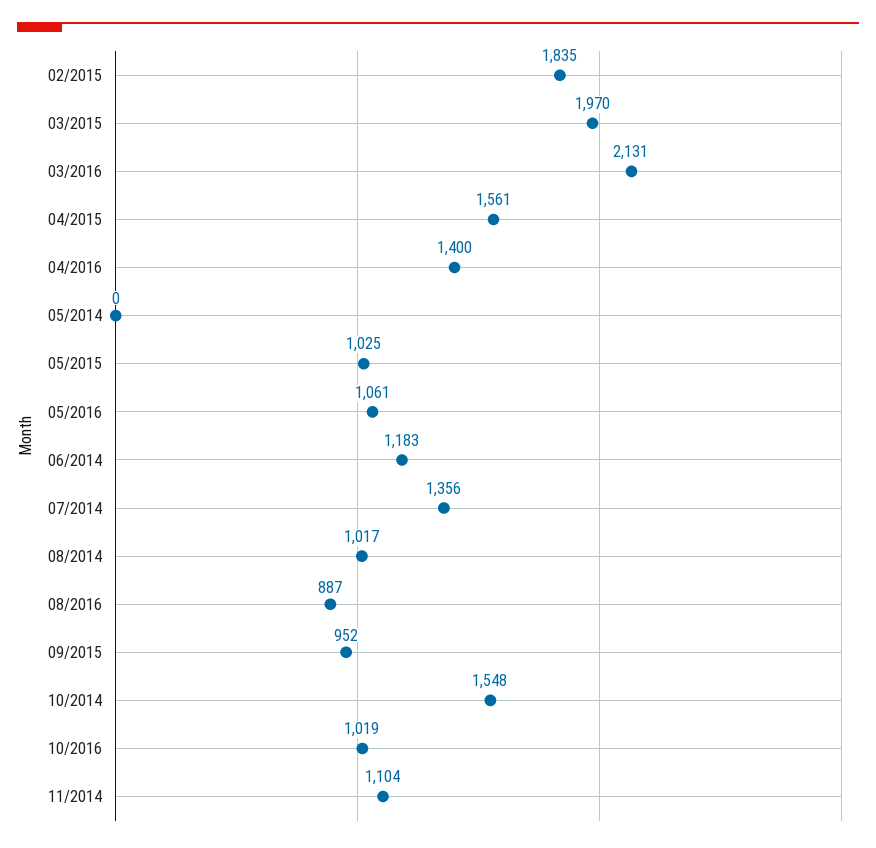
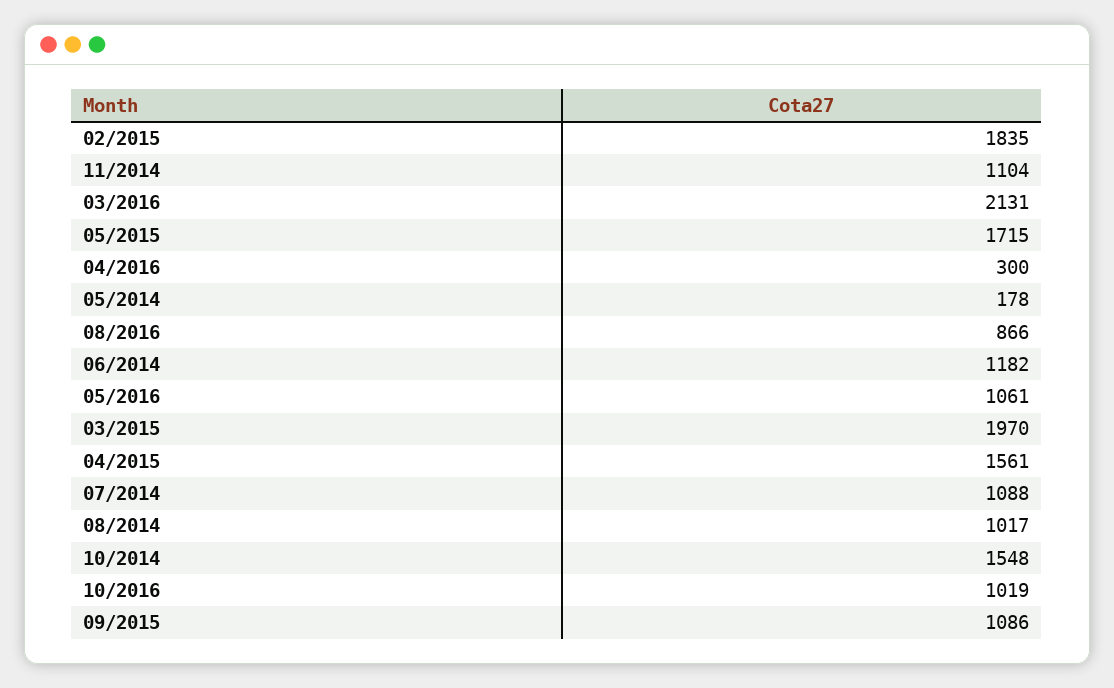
  {
    "02/2015": 1835,
    "03/2015": 1970,
    "03/2016": 2131,
    "04/2015": 1561,
-   "04/2016": 1400,
+   "04/2016": 300,
-   "05/2014": 0,
+   "05/2014": 178,
-   "05/2015": 1025,
+   "05/2015": 1715,
    "05/2016": 1061,
-   "06/2014": 1183,
+   "06/2014": 1182,
-   "07/2014": 1356,
+   "07/2014": 1088,
    "08/2014": 1017,
-   "08/2016": 887,
+   "08/2016": 866,
-   "09/2015": 952,
+   "09/2015": 1086,
    "10/2014": 1548,
    "10/2016": 1019,
    "11/2014": 1104
  }

